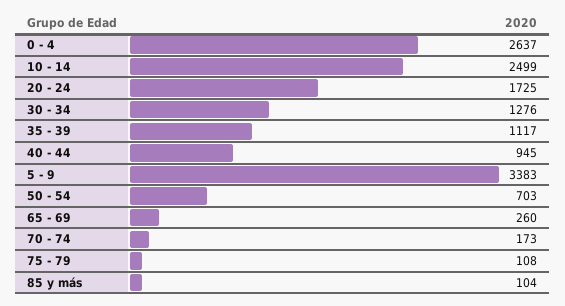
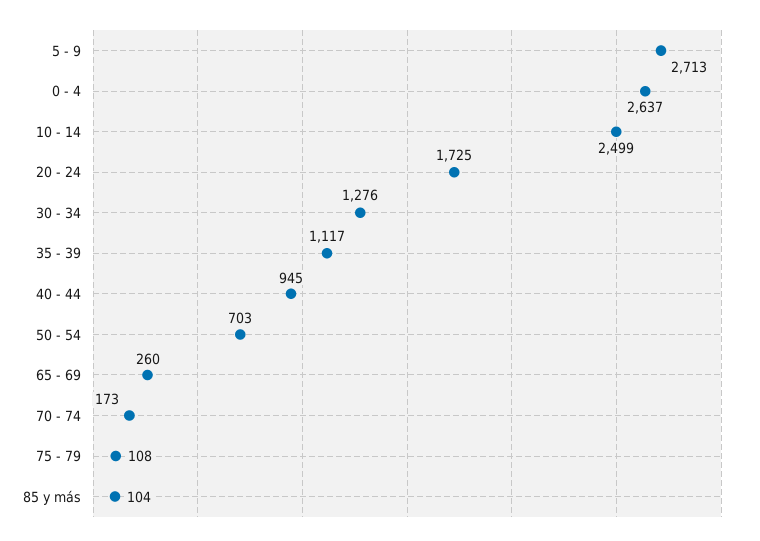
  {
    "0 - 4": 2637,
    "10 - 14": 2499,
    "20 - 24": 1725,
    "30 - 34": 1276,
    "35 - 39": 1117,
    "40 - 44": 945,
-   "5 - 9": 3383,
+   "5 - 9": 2713,
    "50 - 54": 703,
    "65 - 69": 260,
    "70 - 74": 173,
    "75 - 79": 108,
    "85 y más": 104
  }

